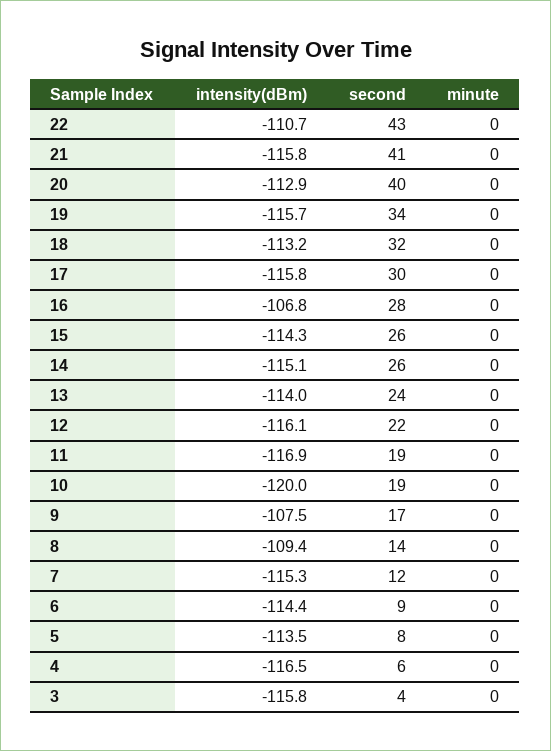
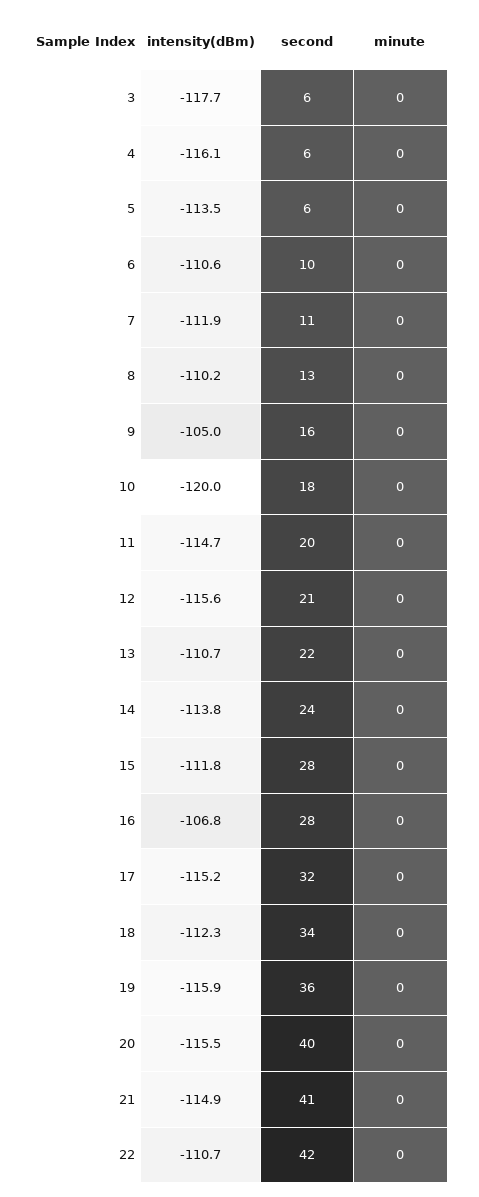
  {
    "intensity(dBm)": {
      "22": -110.7,
-     "21": -115.8,
+     "21": -114.9,
-     "20": -112.9,
+     "20": -115.5,
-     "19": -115.7,
+     "19": -115.9,
-     "18": -113.2,
+     "18": -112.3,
-     "17": -115.8,
+     "17": -115.2,
      "16": -106.8,
-     "15": -114.3,
+     "15": -111.8,
-     "14": -115.1,
+     "14": -113.8,
-     "13": -114,
+     "13": -110.7,
-     "12": -116.1,
+     "12": -115.6,
-     "11": -116.9,
+     "11": -114.7,
      "10": -120,
-     "9": -107.5,
+     "9": -105,
-     "8": -109.4,
+     "8": -110.2,
-     "7": -115.3,
+     "7": -111.9,
-     "6": -114.4,
+     "6": -110.6,
      "5": -113.5,
-     "4": -116.5,
+     "4": -116.1,
-     "3": -115.8
+     "3": -117.7
    },
    "second": {
-     "22": 43,
+     "22": 42,
      "21": 41,
      "20": 40,
-     "19": 34,
+     "19": 36,
-     "18": 32,
+     "18": 34,
-     "17": 30,
+     "17": 32,
      "16": 28,
-     "15": 26,
+     "15": 28,
-     "14": 26,
+     "14": 24,
-     "13": 24,
+     "13": 22,
-     "12": 22,
+     "12": 21,
-     "11": 19,
+     "11": 20,
-     "10": 19,
+     "10": 18,
-     "9": 17,
+     "9": 16,
-     "8": 14,
+     "8": 13,
-     "7": 12,
+     "7": 11,
-     "6": 9,
+     "6": 10,
-     "5": 8,
+     "5": 6,
      "4": 6,
-     "3": 4
+     "3": 6
    },
    "minute": {
      "22": 0,
      "21": 0,
      "20": 0,
      "19": 0,
      "18": 0,
      "17": 0,
      "16": 0,
      "15": 0,
      "14": 0,
      "13": 0,
      "12": 0,
      "11": 0,
      "10": 0,
      "9": 0,
      "8": 0,
      "7": 0,
      "6": 0,
      "5": 0,
      "4": 0,
      "3": 0
    }
  }

